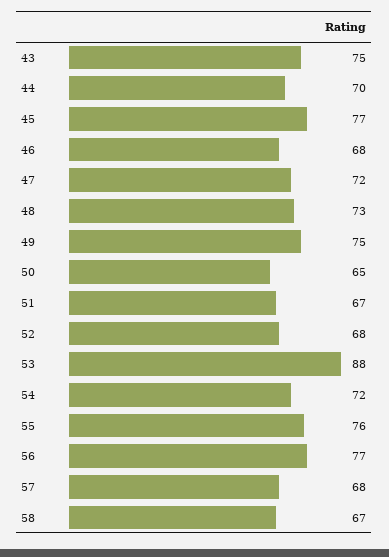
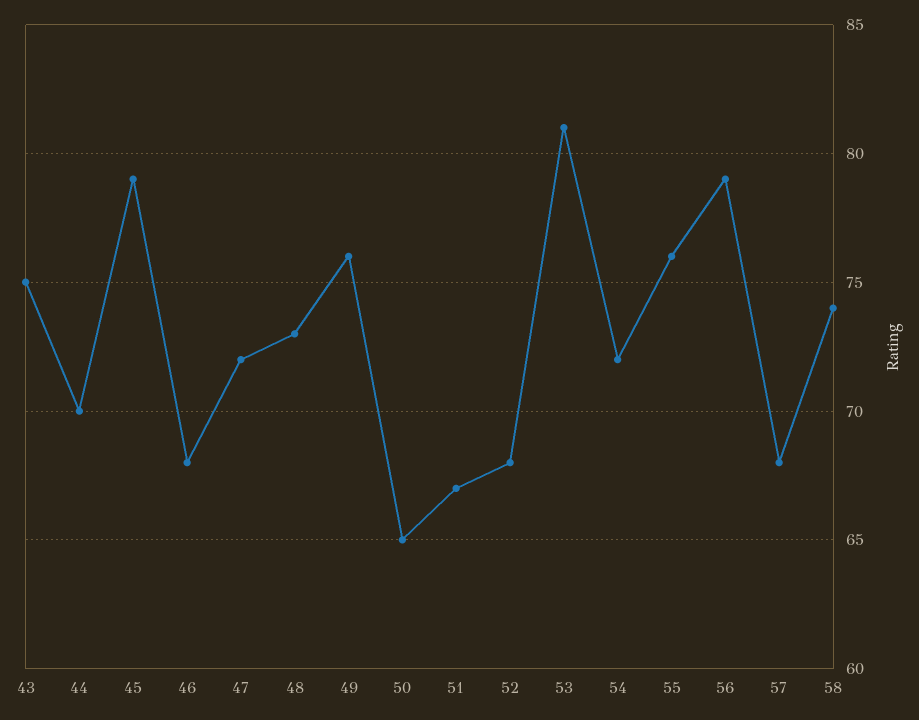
  {
    "43": 75,
    "44": 70,
-   "45": 77,
+   "45": 79,
    "46": 68,
    "47": 72,
    "48": 73,
-   "49": 75,
+   "49": 76,
    "50": 65,
    "51": 67,
    "52": 68,
-   "53": 88,
+   "53": 81,
    "54": 72,
    "55": 76,
-   "56": 77,
+   "56": 79,
    "57": 68,
-   "58": 67
+   "58": 74
  }

